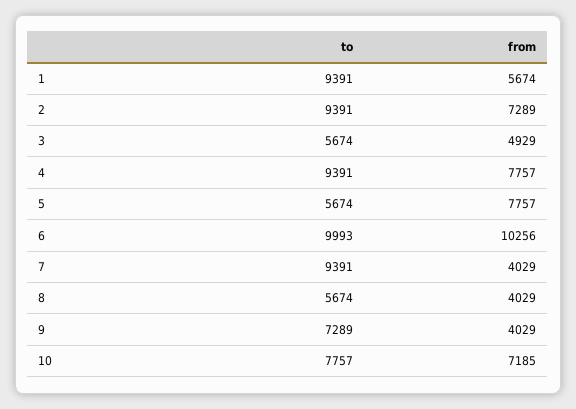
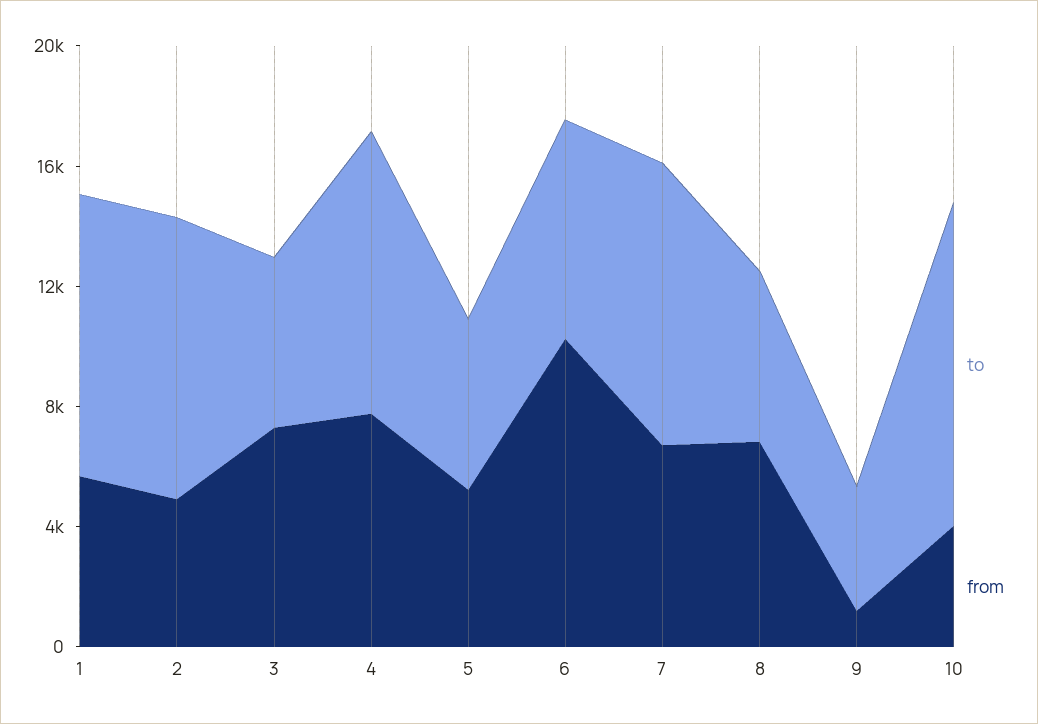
  {
    "to": {
      "1": 9391,
      "2": 9391,
      "3": 5674,
      "4": 9391,
      "5": 5674,
-     "6": 9993,
+     "6": 7000,
      "7": 9391,
      "8": 5674,
-     "9": 7289,
+     "9": 4000,
-     "10": 7757
+     "10": 11000
    },
    "from": {
      "1": 5674,
-     "2": 7289,
+     "2": 5000,
-     "3": 4929,
+     "3": 7000,
      "4": 7757,
-     "5": 7757,
+     "5": 5000,
      "6": 10256,
-     "7": 4029,
+     "7": 7000,
-     "8": 4029,
+     "8": 7000,
-     "9": 4029,
+     "9": 1000,
-     "10": 7185
+     "10": 4000
    }
  }

